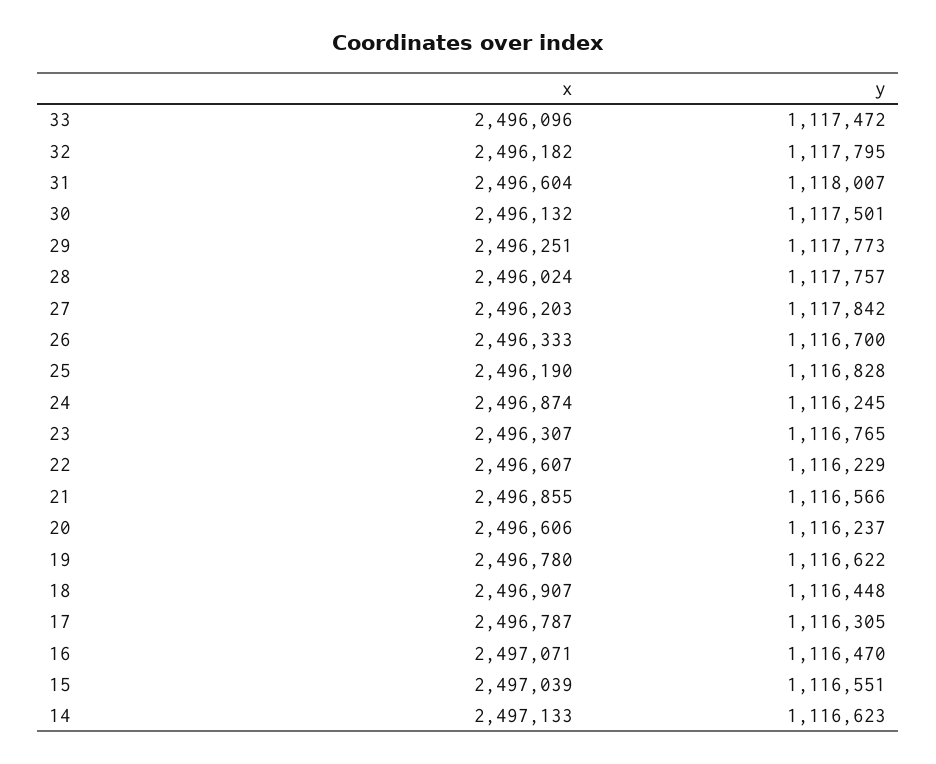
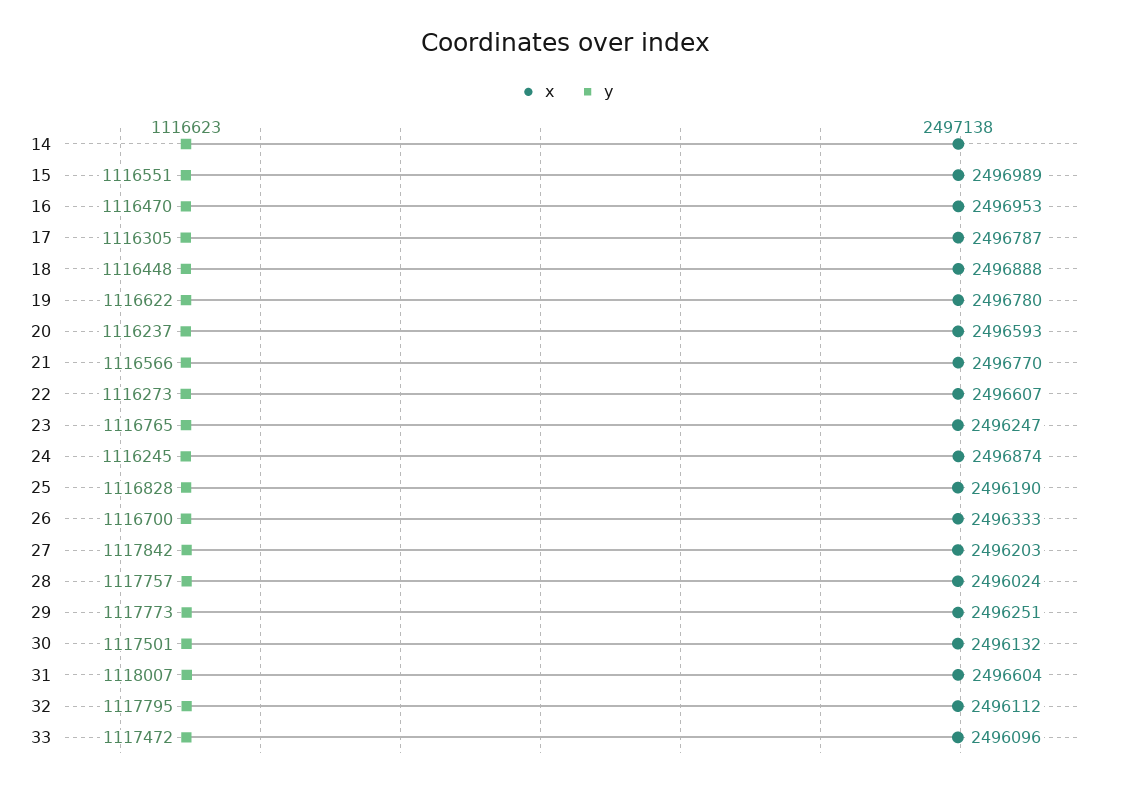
  {
    "x": {
      "33": 2496096,
-     "32": 2496182,
+     "32": 2496112,
      "31": 2496604,
      "30": 2496132,
      "29": 2496251,
      "28": 2496024,
      "27": 2496203,
      "26": 2496333,
      "25": 2496190,
      "24": 2496874,
-     "23": 2496307,
+     "23": 2496247,
      "22": 2496607,
-     "21": 2496855,
+     "21": 2496770,
-     "20": 2496606,
+     "20": 2496593,
      "19": 2496780,
-     "18": 2496907,
+     "18": 2496888,
      "17": 2496787,
-     "16": 2497071,
+     "16": 2496953,
-     "15": 2497039,
+     "15": 2496989,
-     "14": 2497133
+     "14": 2497138
    },
    "y": {
      "33": 1117472,
      "32": 1117795,
      "31": 1118007,
      "30": 1117501,
      "29": 1117773,
      "28": 1117757,
      "27": 1117842,
      "26": 1116700,
      "25": 1116828,
      "24": 1116245,
      "23": 1116765,
-     "22": 1116229,
+     "22": 1116273,
      "21": 1116566,
      "20": 1116237,
      "19": 1116622,
      "18": 1116448,
      "17": 1116305,
      "16": 1116470,
      "15": 1116551,
      "14": 1116623
    }
  }

